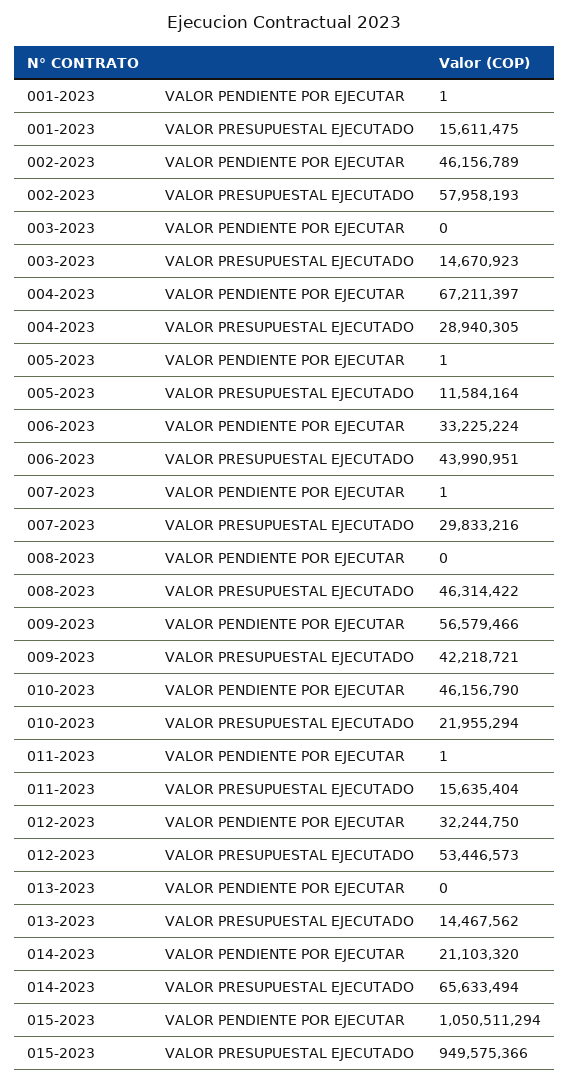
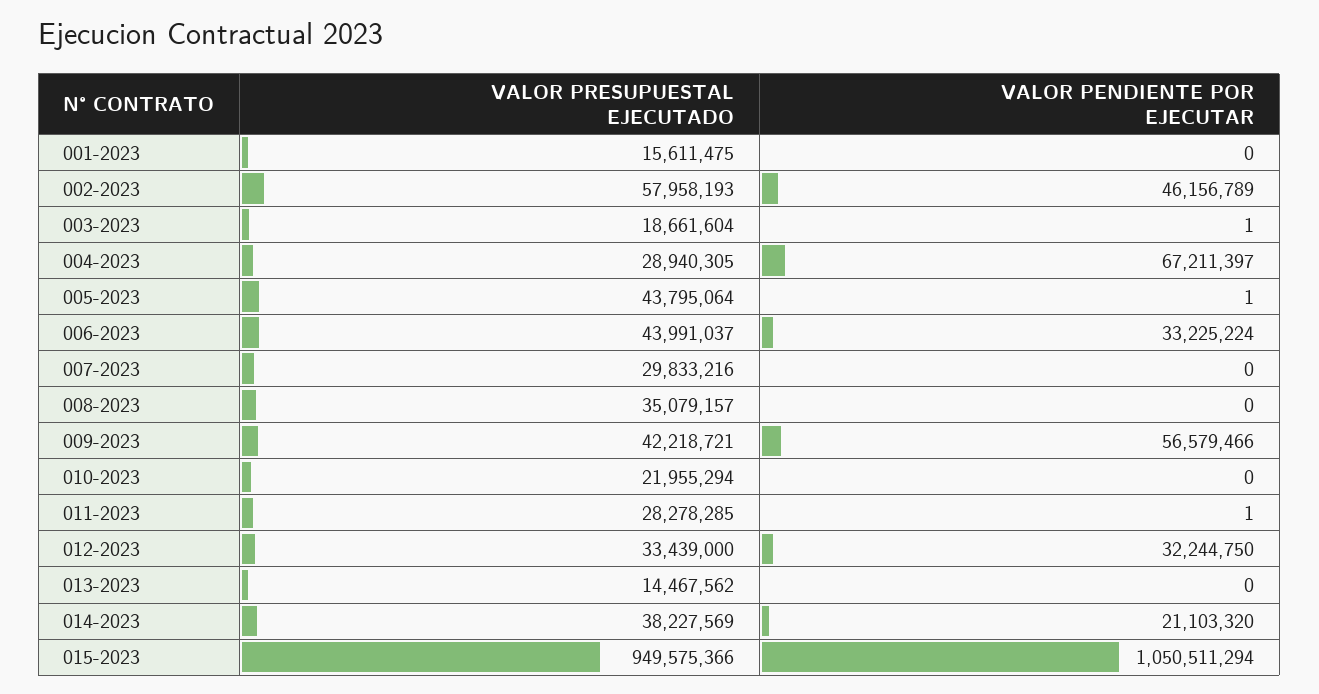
  {
    "001-2023": {
-     "VALOR PENDIENTE POR EJECUTAR": 1,
+     "VALOR PENDIENTE POR EJECUTAR": 0,
      "VALOR PRESUPUESTAL EJECUTADO": 15611475
    },
    "002-2023": {
      "VALOR PENDIENTE POR EJECUTAR": 46156789,
      "VALOR PRESUPUESTAL EJECUTADO": 57958193
    },
    "003-2023": {
-     "VALOR PENDIENTE POR EJECUTAR": 0,
+     "VALOR PENDIENTE POR EJECUTAR": 1,
-     "VALOR PRESUPUESTAL EJECUTADO": 14670923
+     "VALOR PRESUPUESTAL EJECUTADO": 18661604
    },
    "004-2023": {
      "VALOR PENDIENTE POR EJECUTAR": 67211397,
      "VALOR PRESUPUESTAL EJECUTADO": 28940305
    },
    "005-2023": {
      "VALOR PENDIENTE POR EJECUTAR": 1,
-     "VALOR PRESUPUESTAL EJECUTADO": 11584164
+     "VALOR PRESUPUESTAL EJECUTADO": 43795064
    },
    "006-2023": {
      "VALOR PENDIENTE POR EJECUTAR": 33225224,
-     "VALOR PRESUPUESTAL EJECUTADO": 43990951
+     "VALOR PRESUPUESTAL EJECUTADO": 43991037
    },
    "007-2023": {
-     "VALOR PENDIENTE POR EJECUTAR": 1,
+     "VALOR PENDIENTE POR EJECUTAR": 0,
      "VALOR PRESUPUESTAL EJECUTADO": 29833216
    },
    "008-2023": {
      "VALOR PENDIENTE POR EJECUTAR": 0,
-     "VALOR PRESUPUESTAL EJECUTADO": 46314422
+     "VALOR PRESUPUESTAL EJECUTADO": 35079157
    },
    "009-2023": {
      "VALOR PENDIENTE POR EJECUTAR": 56579466,
      "VALOR PRESUPUESTAL EJECUTADO": 42218721
    },
    "010-2023": {
-     "VALOR PENDIENTE POR EJECUTAR": 46156790,
+     "VALOR PENDIENTE POR EJECUTAR": 0,
      "VALOR PRESUPUESTAL EJECUTADO": 21955294
    },
    "011-2023": {
      "VALOR PENDIENTE POR EJECUTAR": 1,
-     "VALOR PRESUPUESTAL EJECUTADO": 15635404
+     "VALOR PRESUPUESTAL EJECUTADO": 28278285
    },
    "012-2023": {
      "VALOR PENDIENTE POR EJECUTAR": 32244750,
-     "VALOR PRESUPUESTAL EJECUTADO": 53446573
+     "VALOR PRESUPUESTAL EJECUTADO": 33439000
    },
    "013-2023": {
      "VALOR PENDIENTE POR EJECUTAR": 0,
      "VALOR PRESUPUESTAL EJECUTADO": 14467562
    },
    "014-2023": {
      "VALOR PENDIENTE POR EJECUTAR": 21103320,
-     "VALOR PRESUPUESTAL EJECUTADO": 65633494
+     "VALOR PRESUPUESTAL EJECUTADO": 38227569
    },
    "015-2023": {
      "VALOR PENDIENTE POR EJECUTAR": 1050511294,
      "VALOR PRESUPUESTAL EJECUTADO": 949575366
    }
  }

